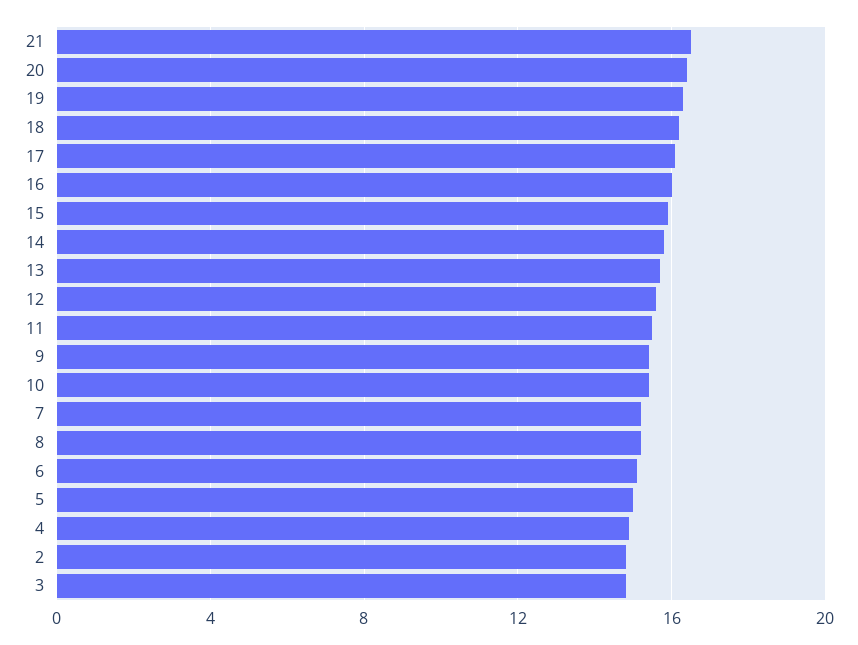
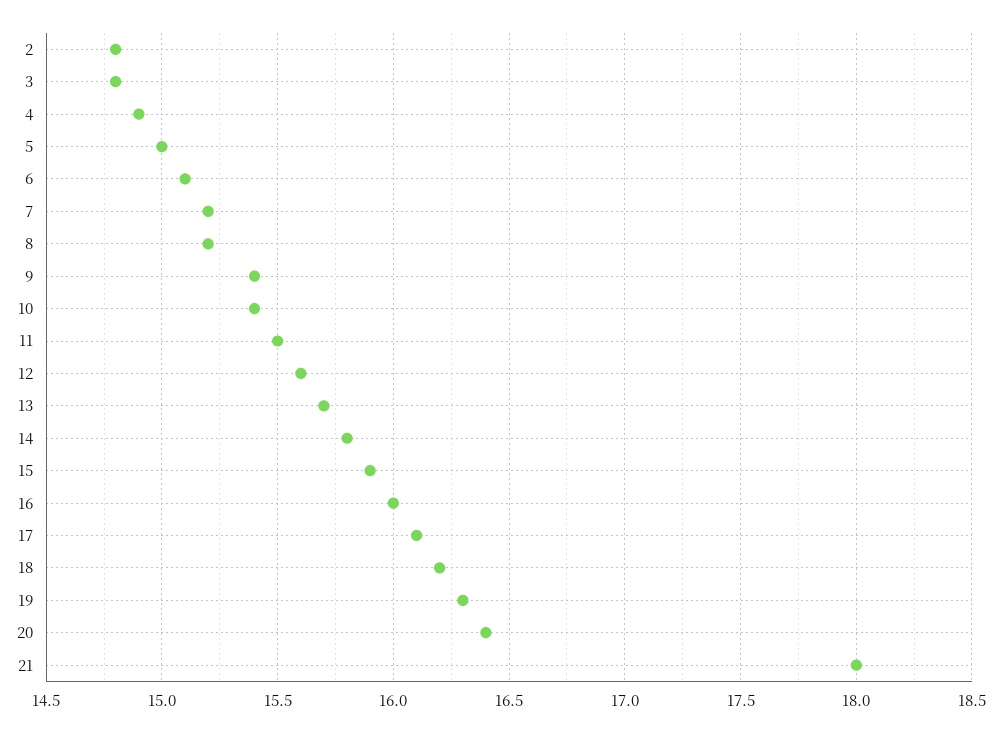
  {
-   "21": 16.5,
+   "21": 18,
    "20": 16.4,
    "19": 16.3,
    "18": 16.2,
    "17": 16.1,
    "16": 16,
    "15": 15.9,
    "14": 15.8,
    "13": 15.7,
    "12": 15.6,
    "11": 15.5,
    "9": 15.4,
    "10": 15.4,
    "7": 15.2,
    "8": 15.2,
    "6": 15.1,
    "5": 15,
    "4": 14.9,
    "2": 14.8,
    "3": 14.8
  }

